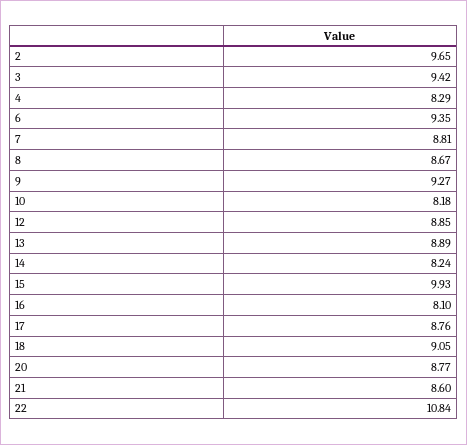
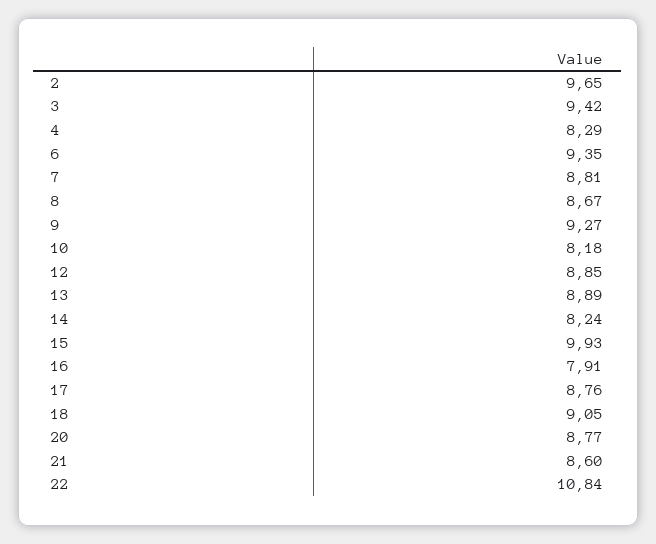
  {
    "2": 9.65,
    "3": 9.42,
    "4": 8.29,
    "6": 9.35,
    "7": 8.81,
    "8": 8.67,
    "9": 9.27,
    "10": 8.18,
    "12": 8.85,
    "13": 8.89,
    "14": 8.24,
    "15": 9.93,
-   "16": 8.1,
+   "16": 7.91,
    "17": 8.76,
    "18": 9.05,
    "20": 8.77,
    "21": 8.6,
    "22": 10.84
  }

